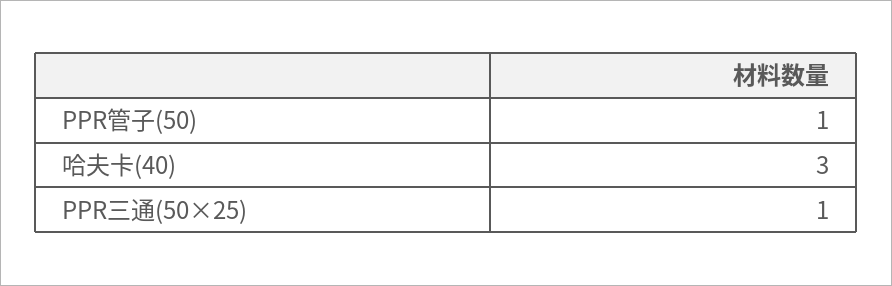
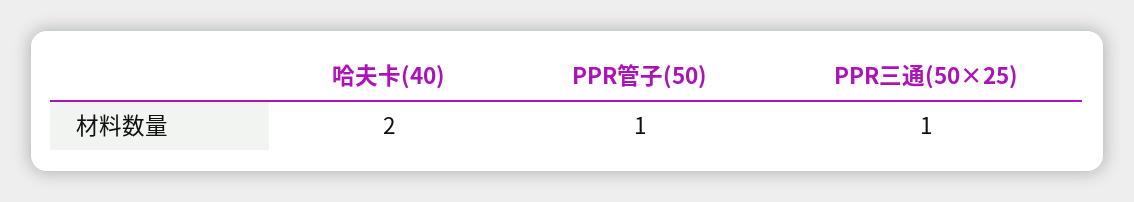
  {
    "PPR管子(50)": 1,
-   "哈夫卡(40)": 3,
+   "哈夫卡(40)": 2,
    "PPR三通(50×25)": 1
  }

